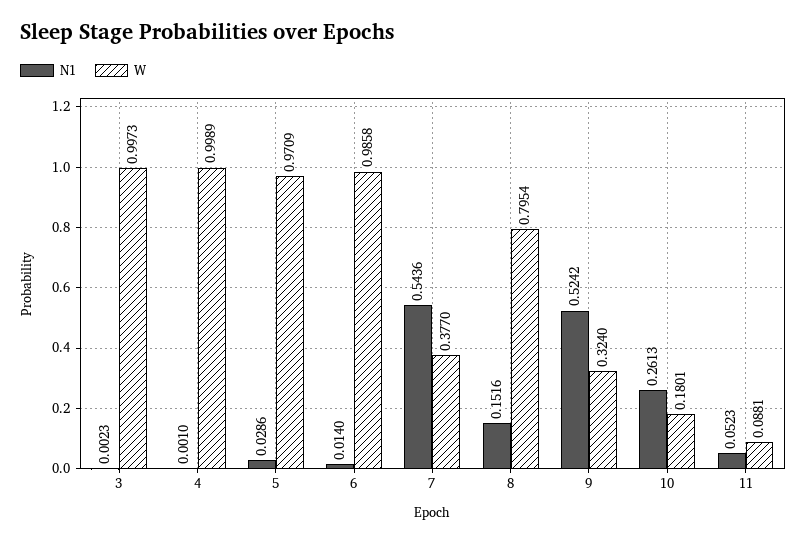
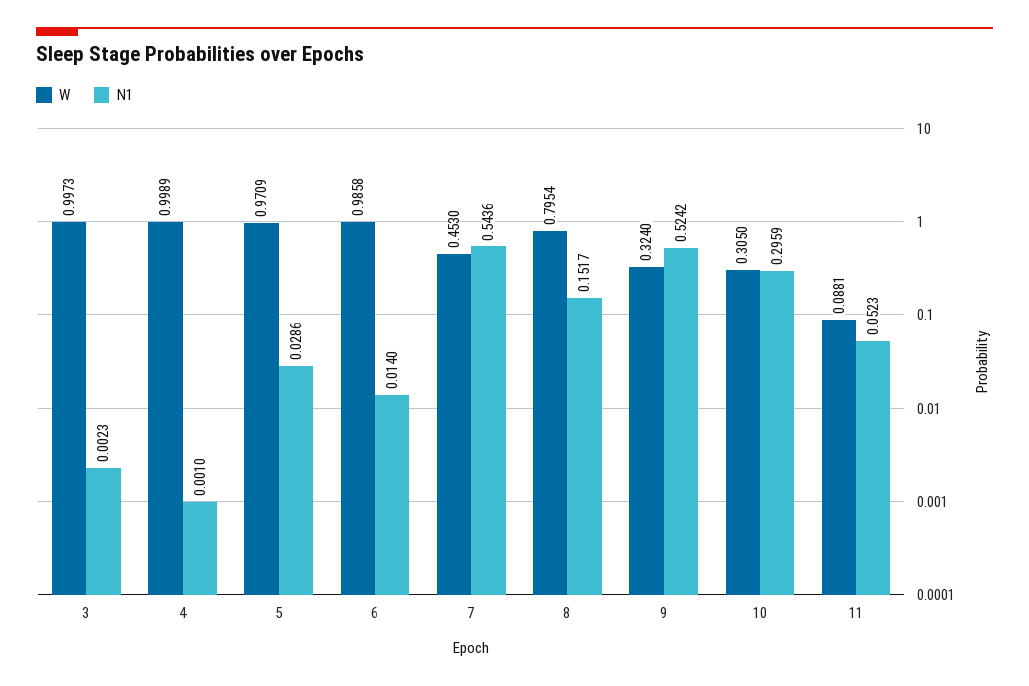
  {
    "N1": {
      "3": 0.0023,
      "4": 0.001,
      "5": 0.0286,
      "6": 0.014,
      "7": 0.5436,
-     "8": 0.1516,
+     "8": 0.1517,
      "9": 0.5242,
-     "10": 0.2613,
+     "10": 0.2959,
      "11": 0.0523
    },
    "W": {
      "3": 0.9973,
      "4": 0.9989,
      "5": 0.9709,
      "6": 0.9858,
-     "7": 0.377,
+     "7": 0.453,
      "8": 0.7954,
      "9": 0.324,
-     "10": 0.1801,
+     "10": 0.305,
      "11": 0.0881
    }
  }

